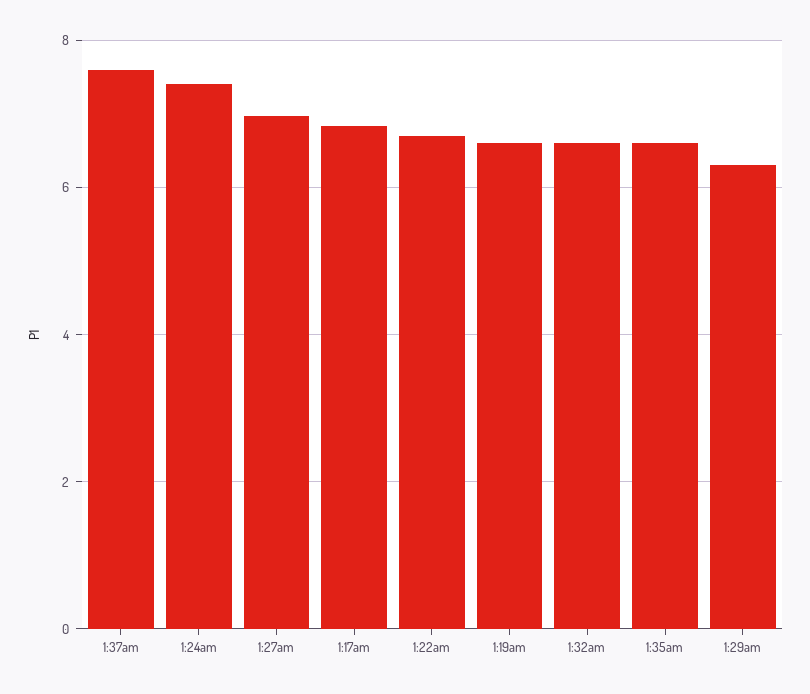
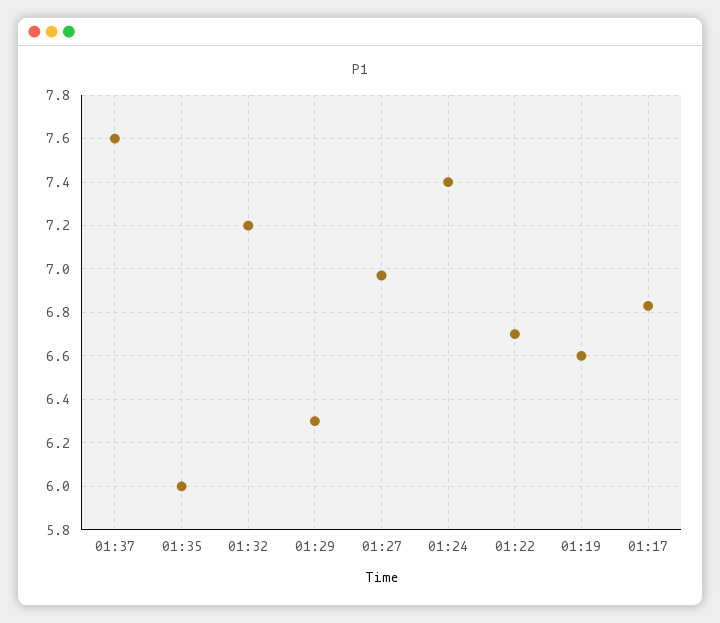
  {
    "1:37am": 7.6,
    "1:24am": 7.4,
    "1:27am": 6.95,
    "1:17am": 6.85,
    "1:22am": 6.7,
    "1:19am": 6.6,
-   "1:32am": 6.6,
+   "1:32am": 7.2,
-   "1:35am": 6.6,
+   "1:35am": 6,
    "1:29am": 6.3
  }

